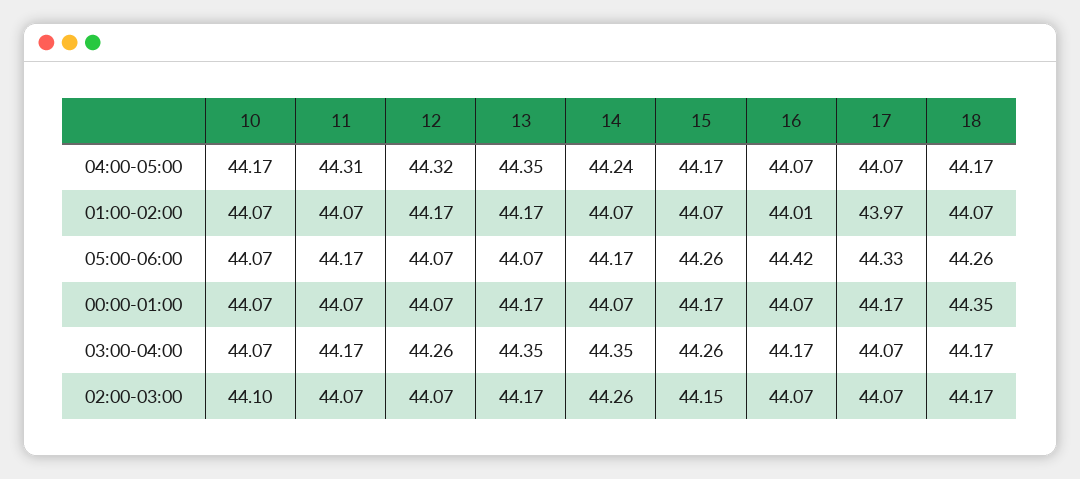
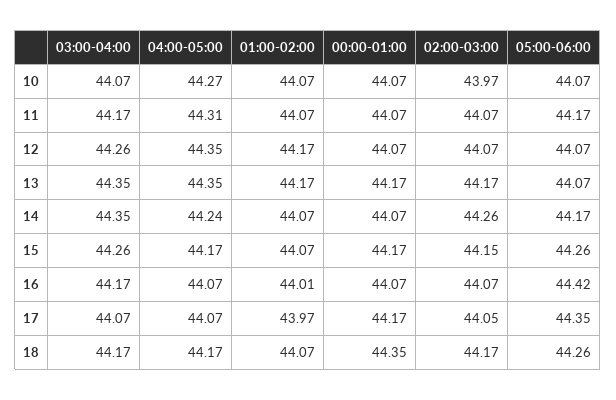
  {
    "10": {
-     "04:00-05:00": 44.17,
+     "04:00-05:00": 44.27,
      "01:00-02:00": 44.07,
      "05:00-06:00": 44.07,
      "00:00-01:00": 44.07,
      "03:00-04:00": 44.07,
-     "02:00-03:00": 44.1
+     "02:00-03:00": 43.97
    },
    "11": {
      "04:00-05:00": 44.31,
      "01:00-02:00": 44.07,
      "05:00-06:00": 44.17,
      "00:00-01:00": 44.07,
      "03:00-04:00": 44.17,
      "02:00-03:00": 44.07
    },
    "12": {
-     "04:00-05:00": 44.32,
+     "04:00-05:00": 44.35,
      "01:00-02:00": 44.17,
      "05:00-06:00": 44.07,
      "00:00-01:00": 44.07,
      "03:00-04:00": 44.26,
      "02:00-03:00": 44.07
    },
    "13": {
      "04:00-05:00": 44.35,
      "01:00-02:00": 44.17,
      "05:00-06:00": 44.07,
      "00:00-01:00": 44.17,
      "03:00-04:00": 44.35,
      "02:00-03:00": 44.17
    },
    "14": {
      "04:00-05:00": 44.24,
      "01:00-02:00": 44.07,
      "05:00-06:00": 44.17,
      "00:00-01:00": 44.07,
      "03:00-04:00": 44.35,
      "02:00-03:00": 44.26
    },
    "15": {
      "04:00-05:00": 44.17,
      "01:00-02:00": 44.07,
      "05:00-06:00": 44.26,
      "00:00-01:00": 44.17,
      "03:00-04:00": 44.26,
      "02:00-03:00": 44.15
    },
    "16": {
      "04:00-05:00": 44.07,
      "01:00-02:00": 44.01,
      "05:00-06:00": 44.42,
      "00:00-01:00": 44.07,
      "03:00-04:00": 44.17,
      "02:00-03:00": 44.07
    },
    "17": {
      "04:00-05:00": 44.07,
      "01:00-02:00": 43.97,
-     "05:00-06:00": 44.33,
+     "05:00-06:00": 44.35,
      "00:00-01:00": 44.17,
      "03:00-04:00": 44.07,
-     "02:00-03:00": 44.07
+     "02:00-03:00": 44.05
    },
    "18": {
      "04:00-05:00": 44.17,
      "01:00-02:00": 44.07,
      "05:00-06:00": 44.26,
      "00:00-01:00": 44.35,
      "03:00-04:00": 44.17,
      "02:00-03:00": 44.17
    }
  }

